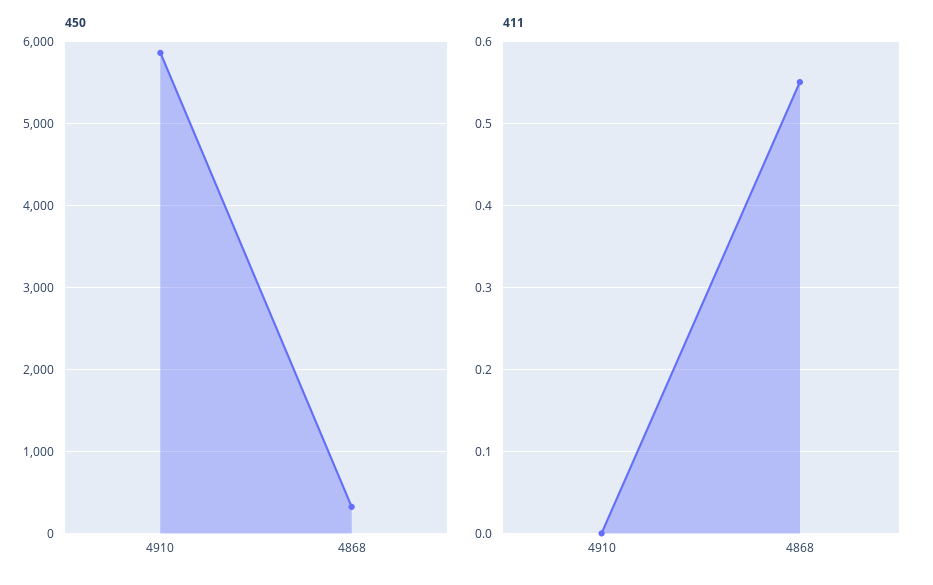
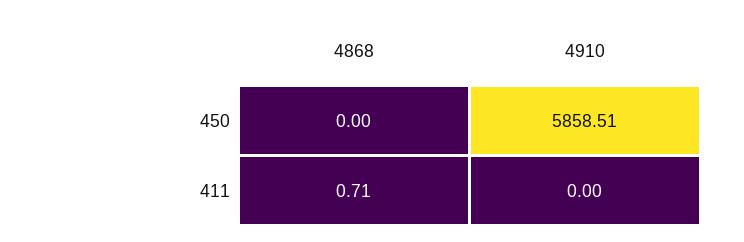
  {
    "450": {
      "4910": 5858.51,
-     "4868": 300
+     "4868": 0
    },
    "411": {
      "4910": 0,
-     "4868": 0.55
+     "4868": 0.71
    }
  }

